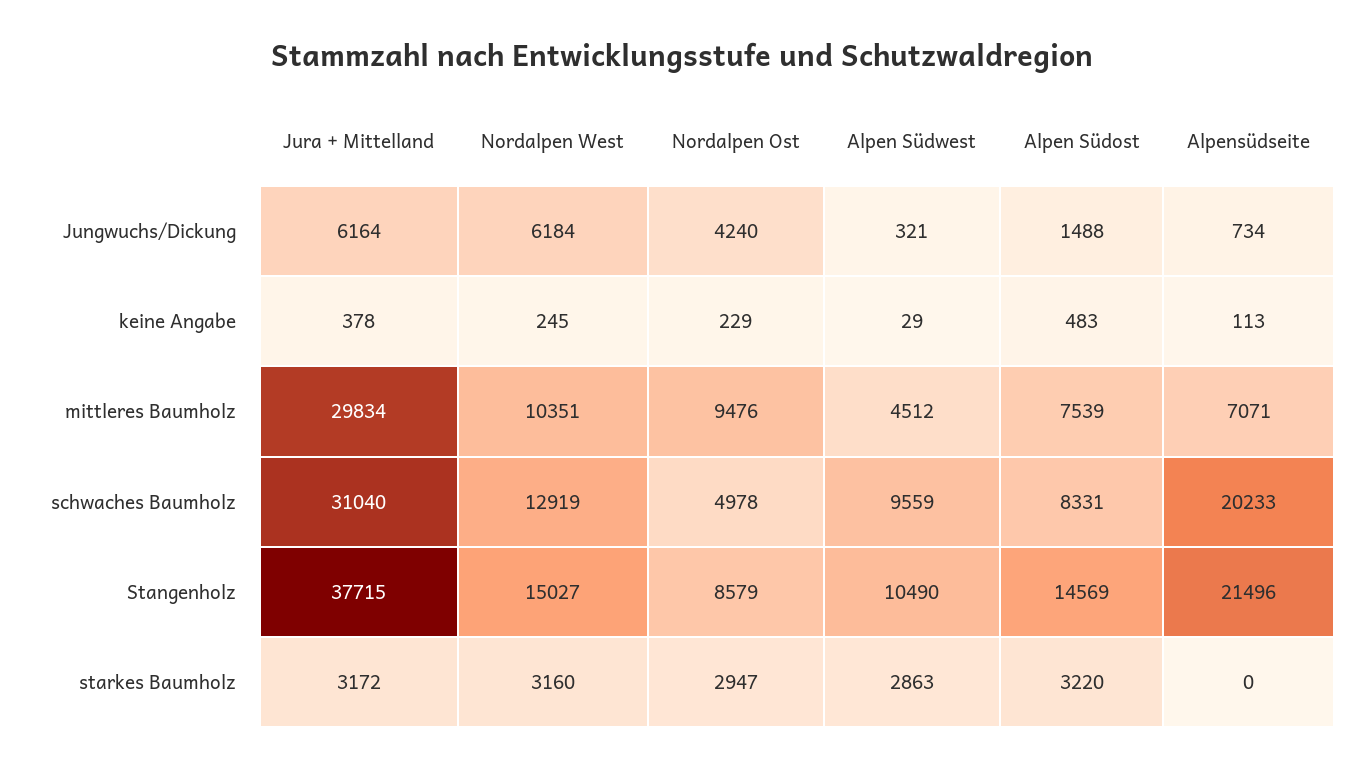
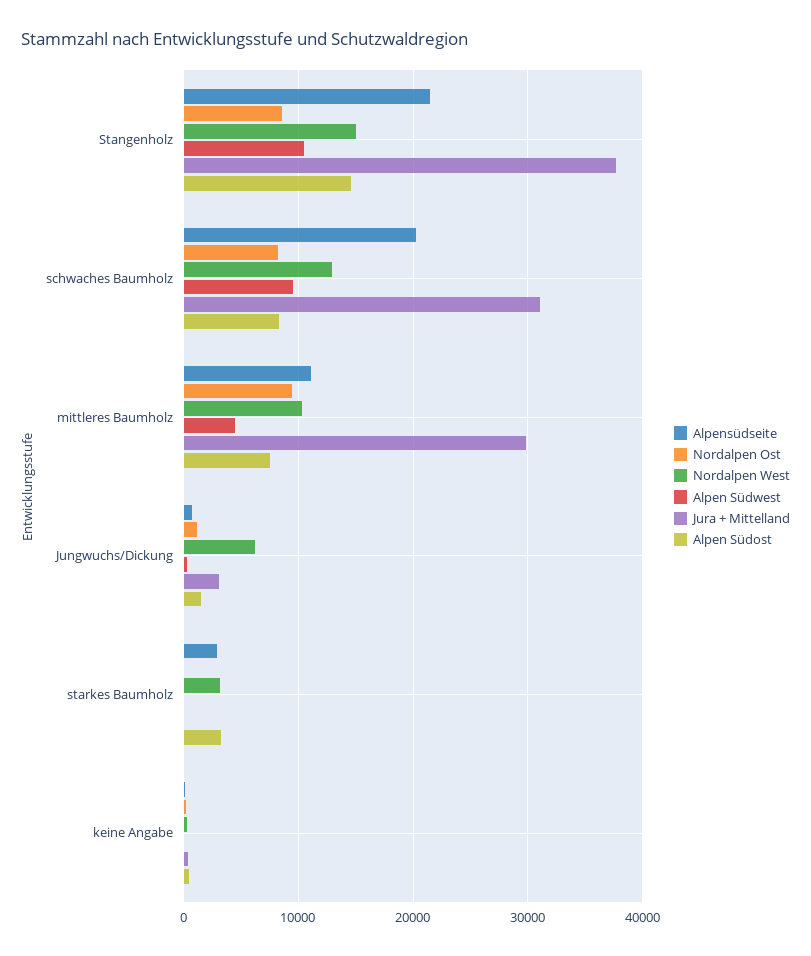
  {
    "Jura + Mittelland": {
-     "Jungwuchs/Dickung": 6164,
+     "Jungwuchs/Dickung": 3000,
      "keine Angabe": 378,
      "mittleres Baumholz": 29834,
      "schwaches Baumholz": 31040,
      "Stangenholz": 37715,
-     "starkes Baumholz": 3172
+     "starkes Baumholz": 0
    },
    "Nordalpen West": {
      "Jungwuchs/Dickung": 6184,
      "keine Angabe": 245,
      "mittleres Baumholz": 10351,
      "schwaches Baumholz": 12919,
      "Stangenholz": 15027,
      "starkes Baumholz": 3160
    },
    "Nordalpen Ost": {
-     "Jungwuchs/Dickung": 4240,
+     "Jungwuchs/Dickung": 1000,
      "keine Angabe": 229,
      "mittleres Baumholz": 9476,
-     "schwaches Baumholz": 4978,
+     "schwaches Baumholz": 8000,
      "Stangenholz": 8579,
-     "starkes Baumholz": 2947
+     "starkes Baumholz": 0
    },
    "Alpen Südwest": {
      "Jungwuchs/Dickung": 321,
      "keine Angabe": 29,
      "mittleres Baumholz": 4512,
      "schwaches Baumholz": 9559,
      "Stangenholz": 10490,
-     "starkes Baumholz": 2863
+     "starkes Baumholz": 0
    },
    "Alpen Südost": {
      "Jungwuchs/Dickung": 1488,
      "keine Angabe": 483,
      "mittleres Baumholz": 7539,
      "schwaches Baumholz": 8331,
      "Stangenholz": 14569,
      "starkes Baumholz": 3220
    },
    "Alpensüdseite": {
      "Jungwuchs/Dickung": 734,
      "keine Angabe": 113,
-     "mittleres Baumholz": 7071,
+     "mittleres Baumholz": 11000,
      "schwaches Baumholz": 20233,
      "Stangenholz": 21496,
-     "starkes Baumholz": 0
+     "starkes Baumholz": 3000
    }
  }

